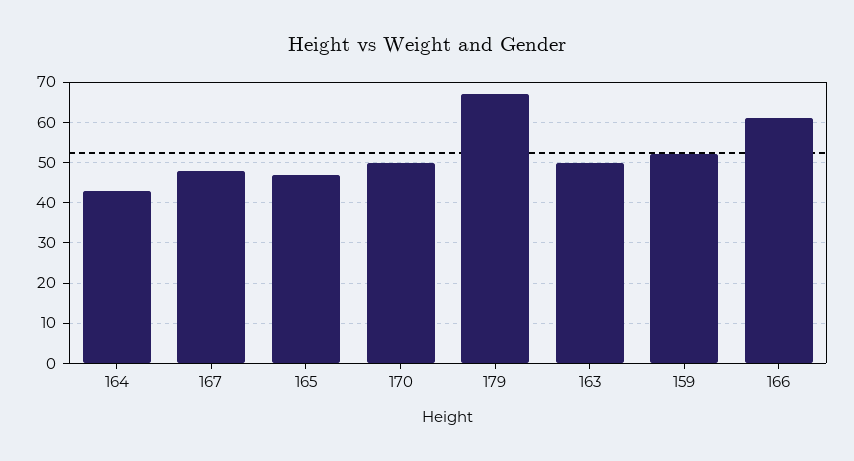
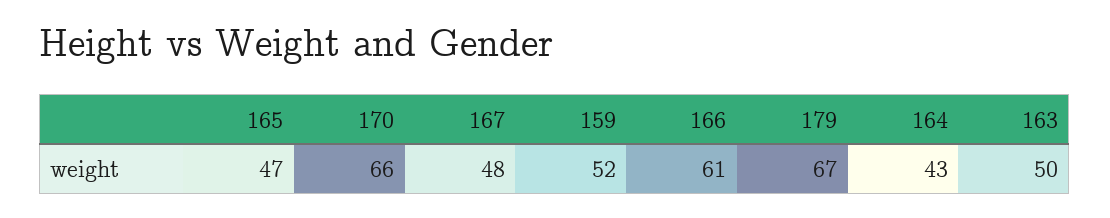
  {
    "164": 43,
    "167": 48,
    "165": 47,
-   "170": 50,
+   "170": 66,
    "179": 67,
    "163": 50,
    "159": 52,
    "166": 61
  }

